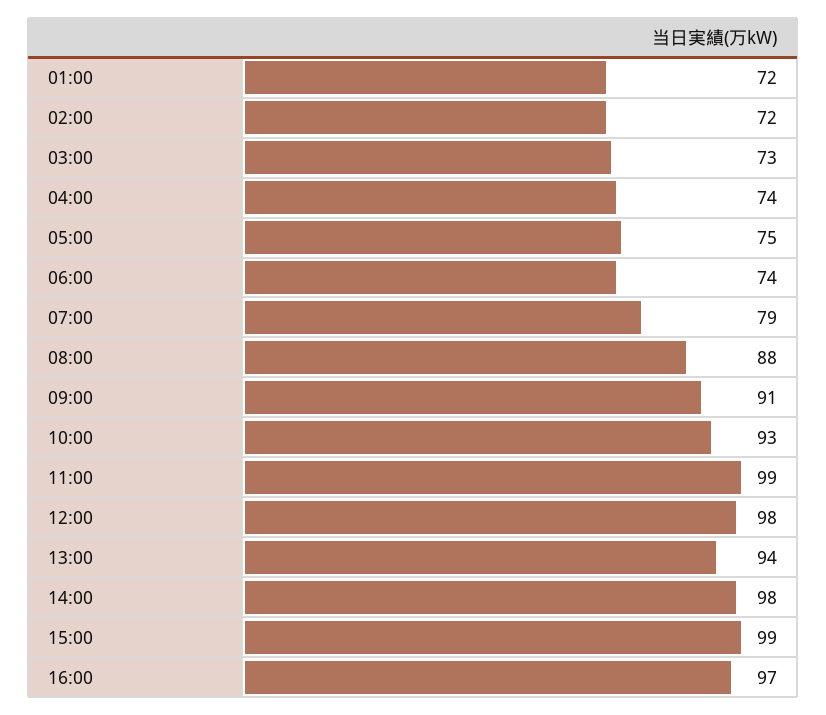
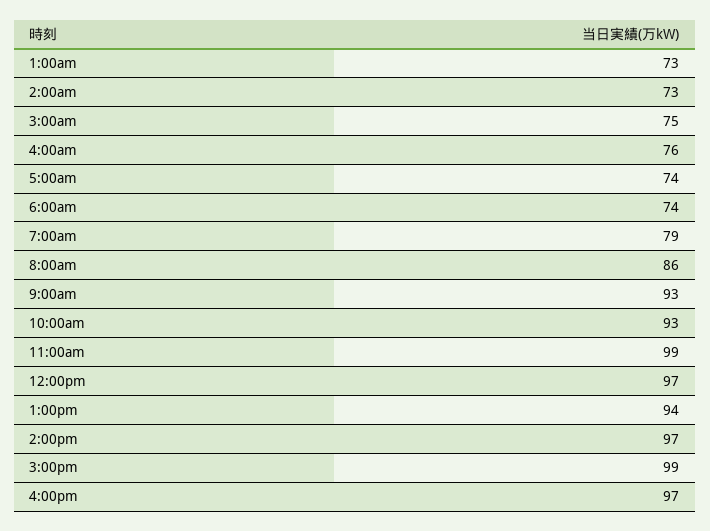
  {
-   "01:00": 72,
+   "01:00": 73,
-   "02:00": 72,
+   "02:00": 73,
-   "03:00": 73,
+   "03:00": 75,
-   "04:00": 74,
+   "04:00": 76,
-   "05:00": 75,
+   "05:00": 74,
    "06:00": 74,
    "07:00": 79,
-   "08:00": 88,
+   "08:00": 86,
-   "09:00": 91,
+   "09:00": 93,
    "10:00": 93,
    "11:00": 99,
-   "12:00": 98,
+   "12:00": 97,
    "13:00": 94,
-   "14:00": 98,
+   "14:00": 97,
    "15:00": 99,
    "16:00": 97
  }

